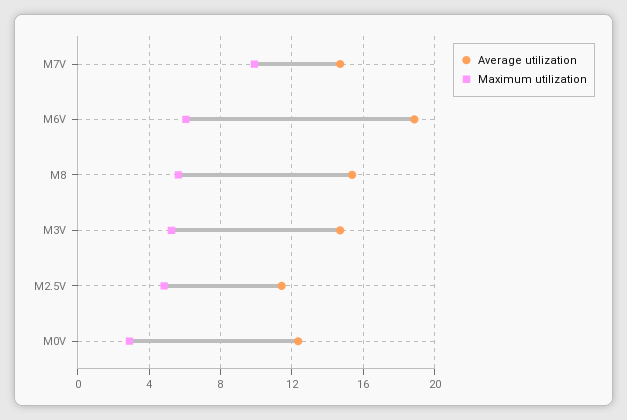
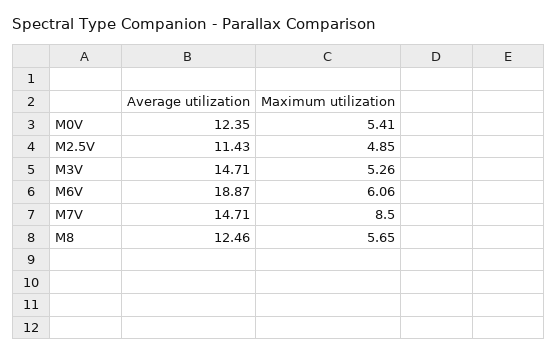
  {
    "Average utilization": {
      "M7V": 14.71,
      "M6V": 18.87,
-     "M8": 15.5,
+     "M8": 12.46,
      "M3V": 14.71,
      "M2.5V": 11.43,
      "M0V": 12.35
    },
    "Maximum utilization": {
-     "M7V": 10,
+     "M7V": 8.5,
      "M6V": 6.06,
      "M8": 5.65,
      "M3V": 5.26,
      "M2.5V": 4.85,
-     "M0V": 3
+     "M0V": 5.41
    }
  }

